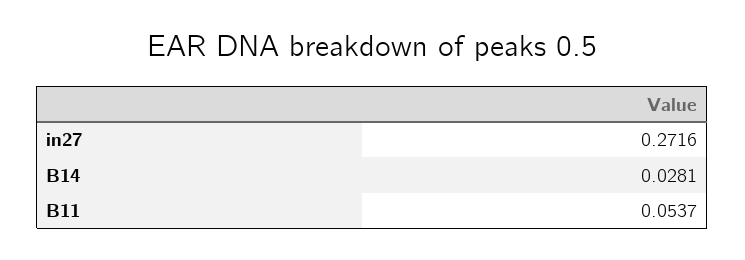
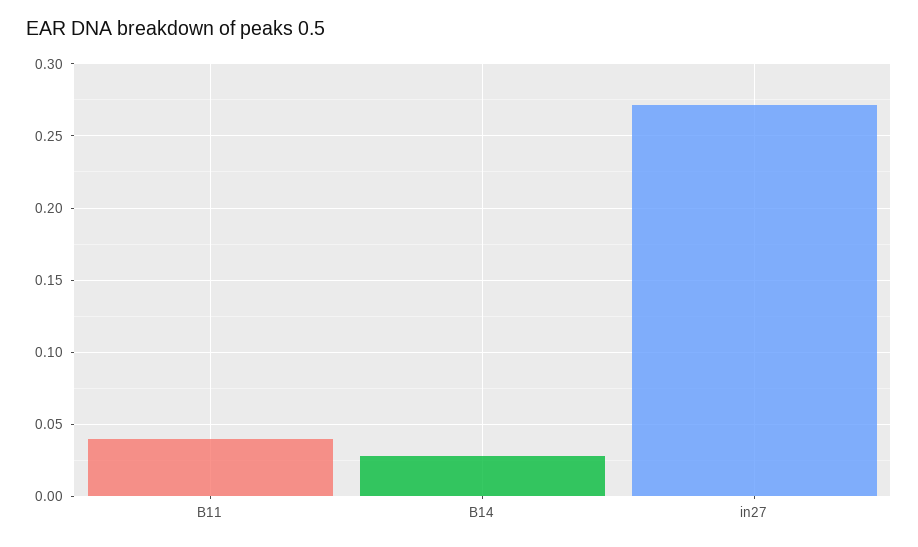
  {
    "in27": 0.2716,
    "B14": 0.0281,
-   "B11": 0.0537
+   "B11": 0.04
  }

